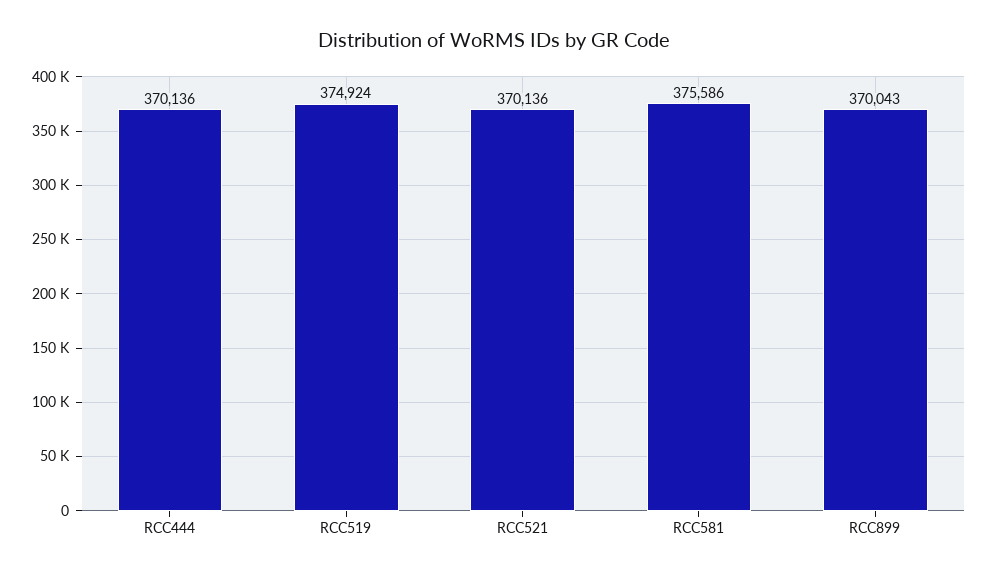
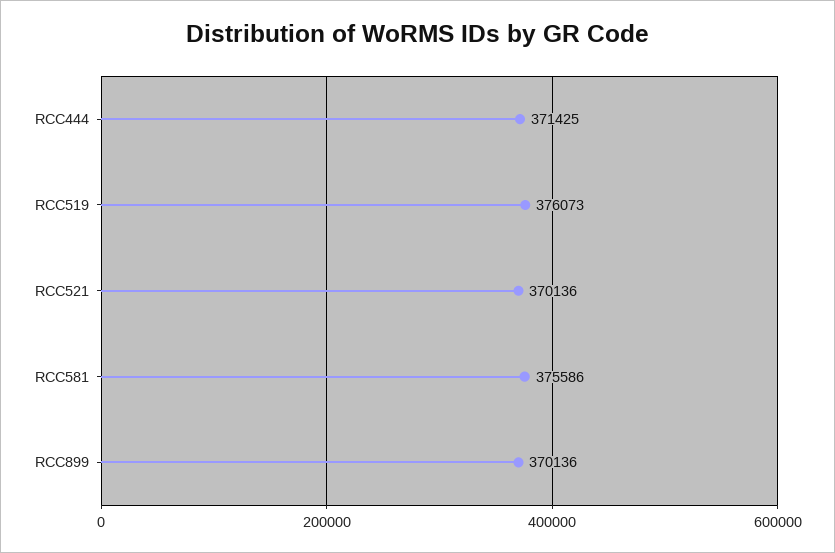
  {
-   "RCC444": 370136,
+   "RCC444": 371425,
-   "RCC519": 374924,
+   "RCC519": 376073,
    "RCC521": 370136,
    "RCC581": 375586,
-   "RCC899": 370043
+   "RCC899": 370136
  }

